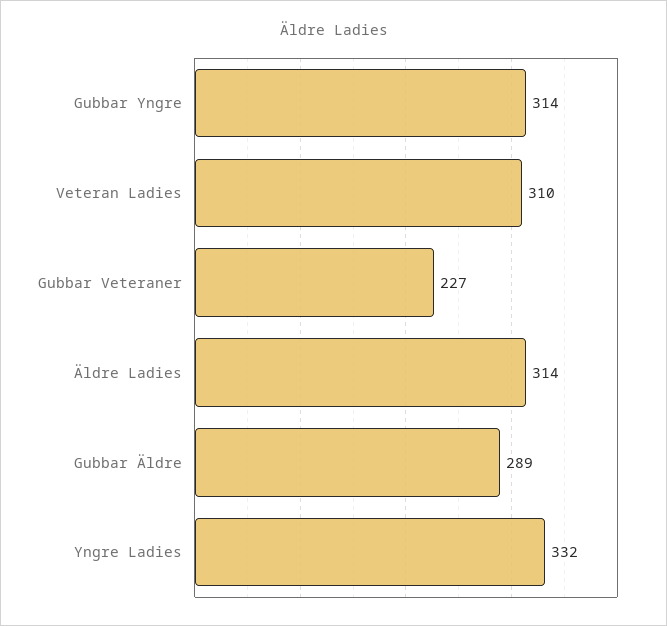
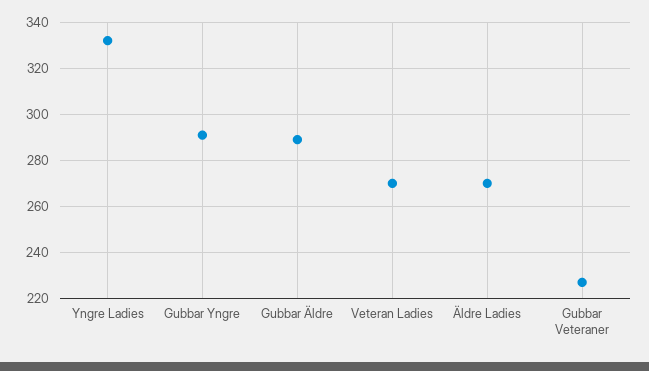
  {
-   "Gubbar Yngre": 314,
+   "Gubbar Yngre": 290,
-   "Veteran Ladies": 310,
+   "Veteran Ladies": 270,
    "Gubbar Veteraner": 227,
-   "Äldre Ladies": 314,
+   "Äldre Ladies": 270,
    "Gubbar Äldre": 289,
    "Yngre Ladies": 332
  }

